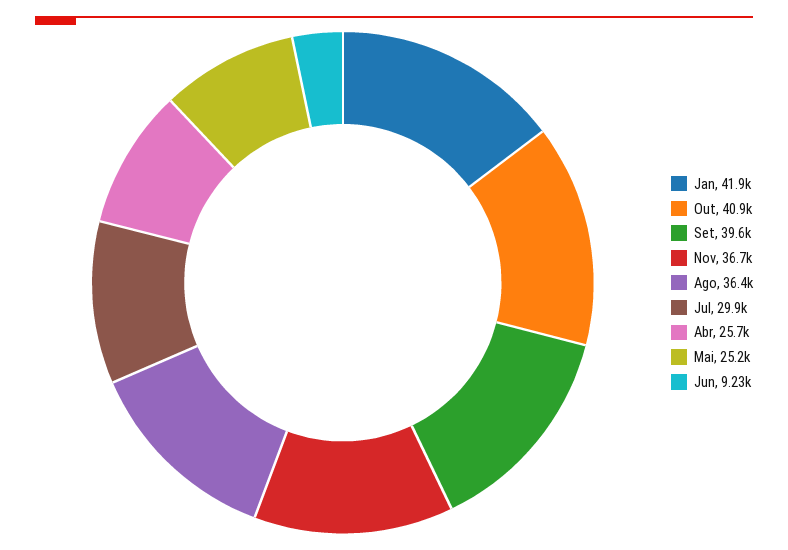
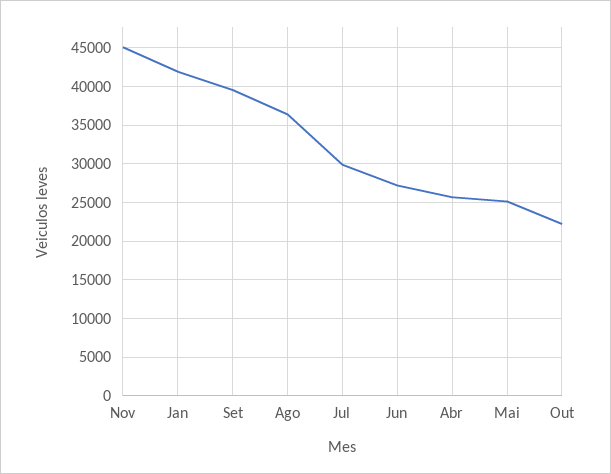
  {
    "Jan": 41900,
-   "Out": 40900,
+   "Out": 22000,
    "Set": 39600,
-   "Nov": 36700,
+   "Nov": 45000,
    "Ago": 36400,
    "Jul": 29900,
    "Abr": 25700,
    "Mai": 25200,
-   "Jun": 9230
+   "Jun": 27000
  }

